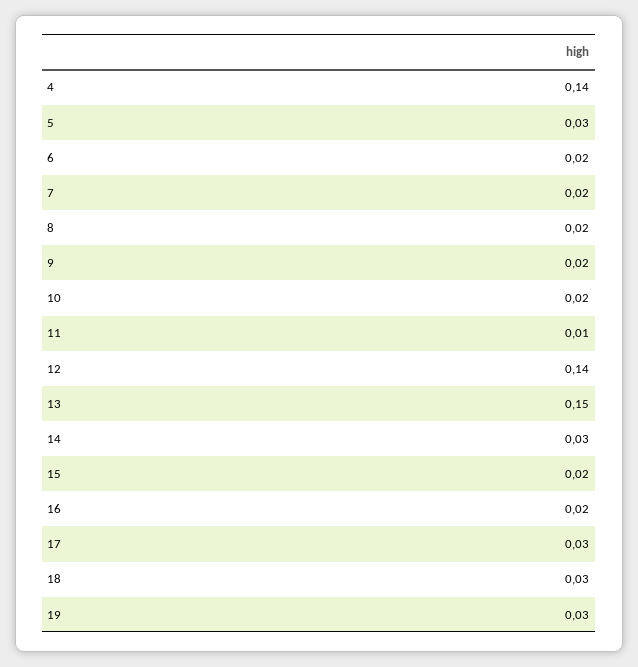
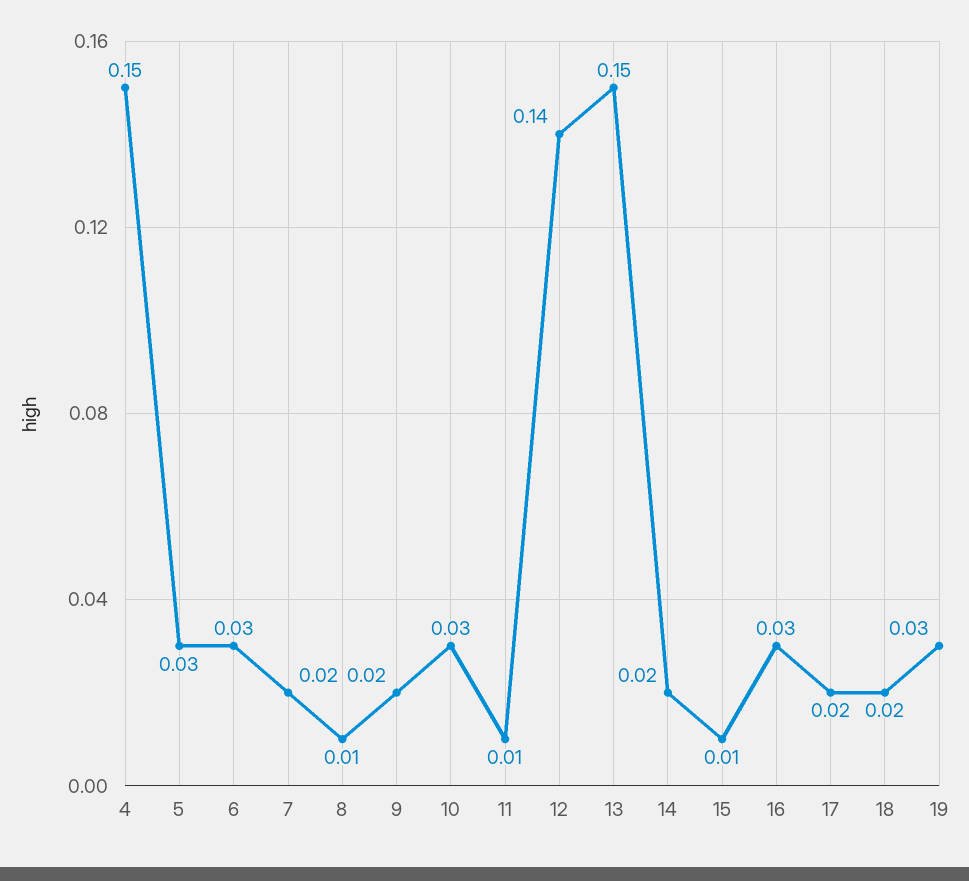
  {
-   "4": 0.14,
+   "4": 0.15,
    "5": 0.03,
-   "6": 0.02,
+   "6": 0.03,
    "7": 0.02,
-   "8": 0.02,
+   "8": 0.01,
    "9": 0.02,
-   "10": 0.02,
+   "10": 0.03,
    "11": 0.01,
    "12": 0.14,
    "13": 0.15,
-   "14": 0.03,
+   "14": 0.02,
-   "15": 0.02,
+   "15": 0.01,
-   "16": 0.02,
+   "16": 0.03,
-   "17": 0.03,
+   "17": 0.02,
-   "18": 0.03,
+   "18": 0.02,
    "19": 0.03
  }

